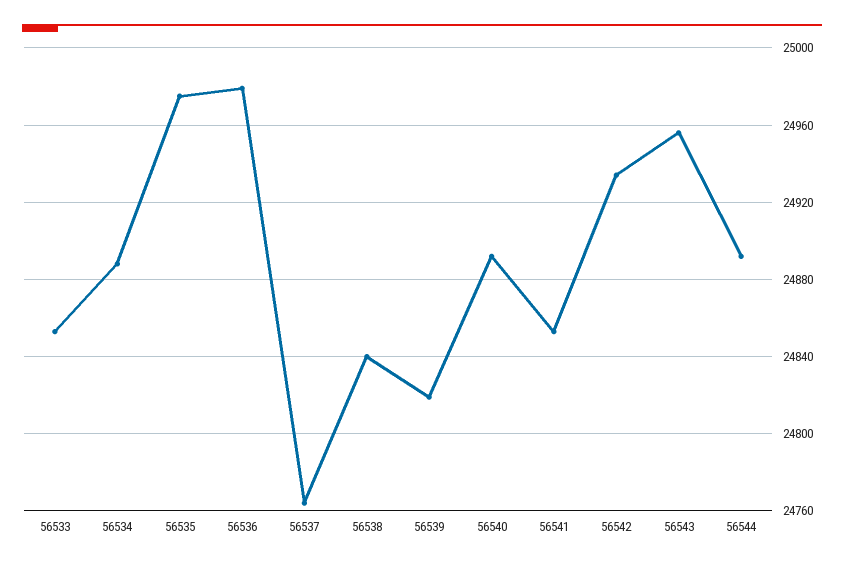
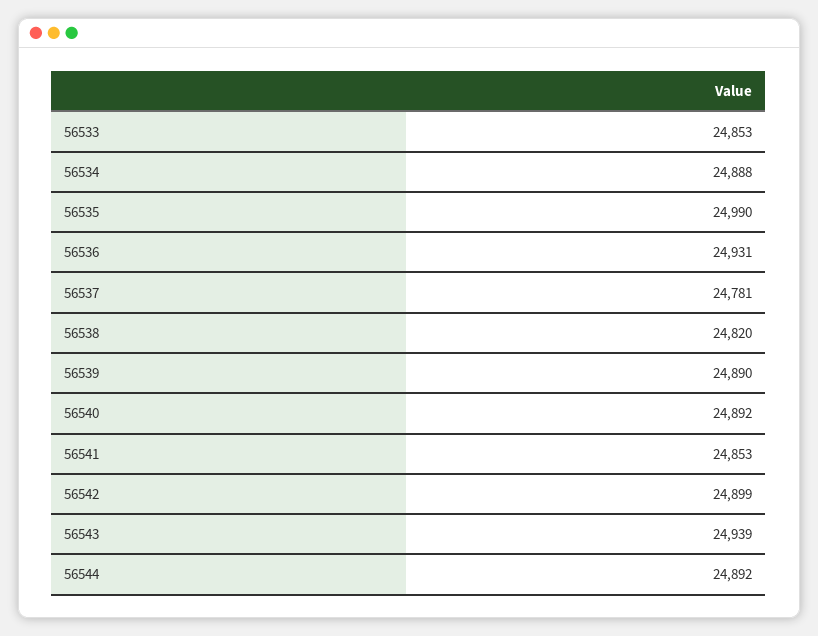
  {
    "56533": 24853,
    "56534": 24888,
-   "56535": 24975,
+   "56535": 24990,
-   "56536": 24980,
+   "56536": 24931,
-   "56537": 24765,
+   "56537": 24781,
-   "56538": 24840,
+   "56538": 24820,
-   "56539": 24820,
+   "56539": 24890,
    "56540": 24892,
    "56541": 24853,
-   "56542": 24935,
+   "56542": 24899,
-   "56543": 24955,
+   "56543": 24939,
    "56544": 24892
  }

